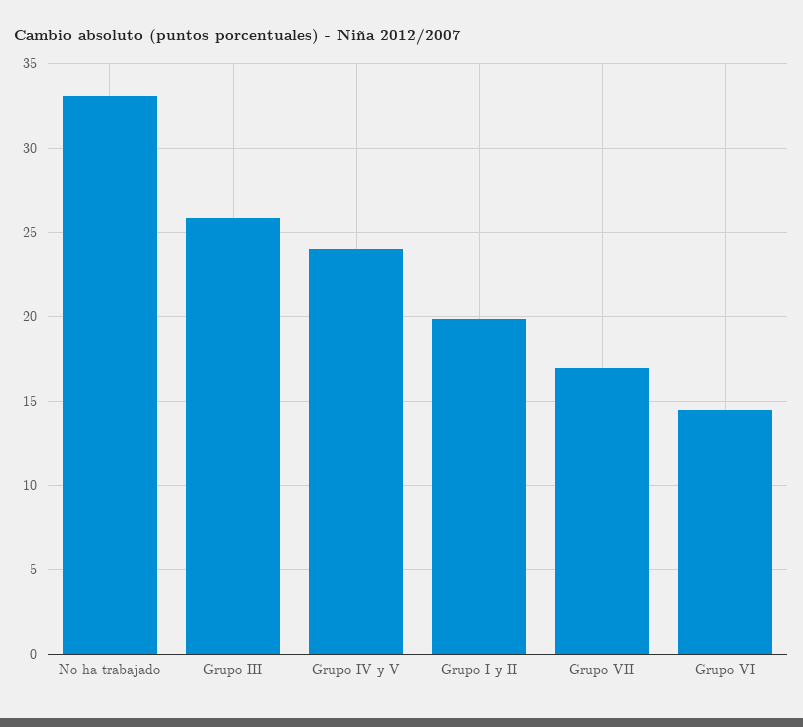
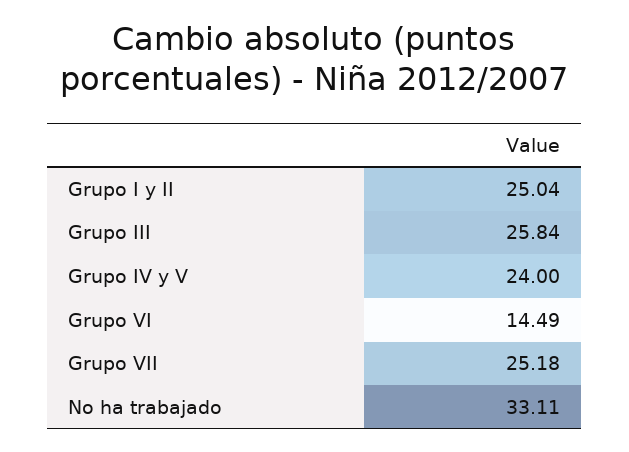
  {
    "No ha trabajado": 33.11,
    "Grupo III": 25.84,
    "Grupo IV y V": 24,
-   "Grupo I y II": 20,
+   "Grupo I y II": 25.04,
-   "Grupo VII": 17,
+   "Grupo VII": 25.18,
    "Grupo VI": 14.49
  }

